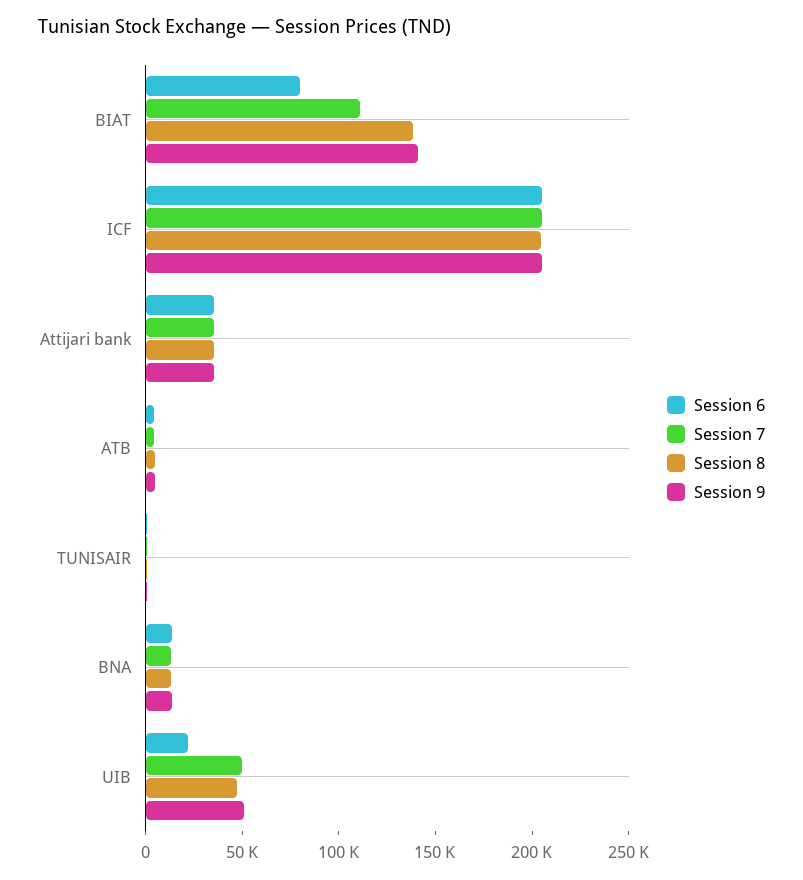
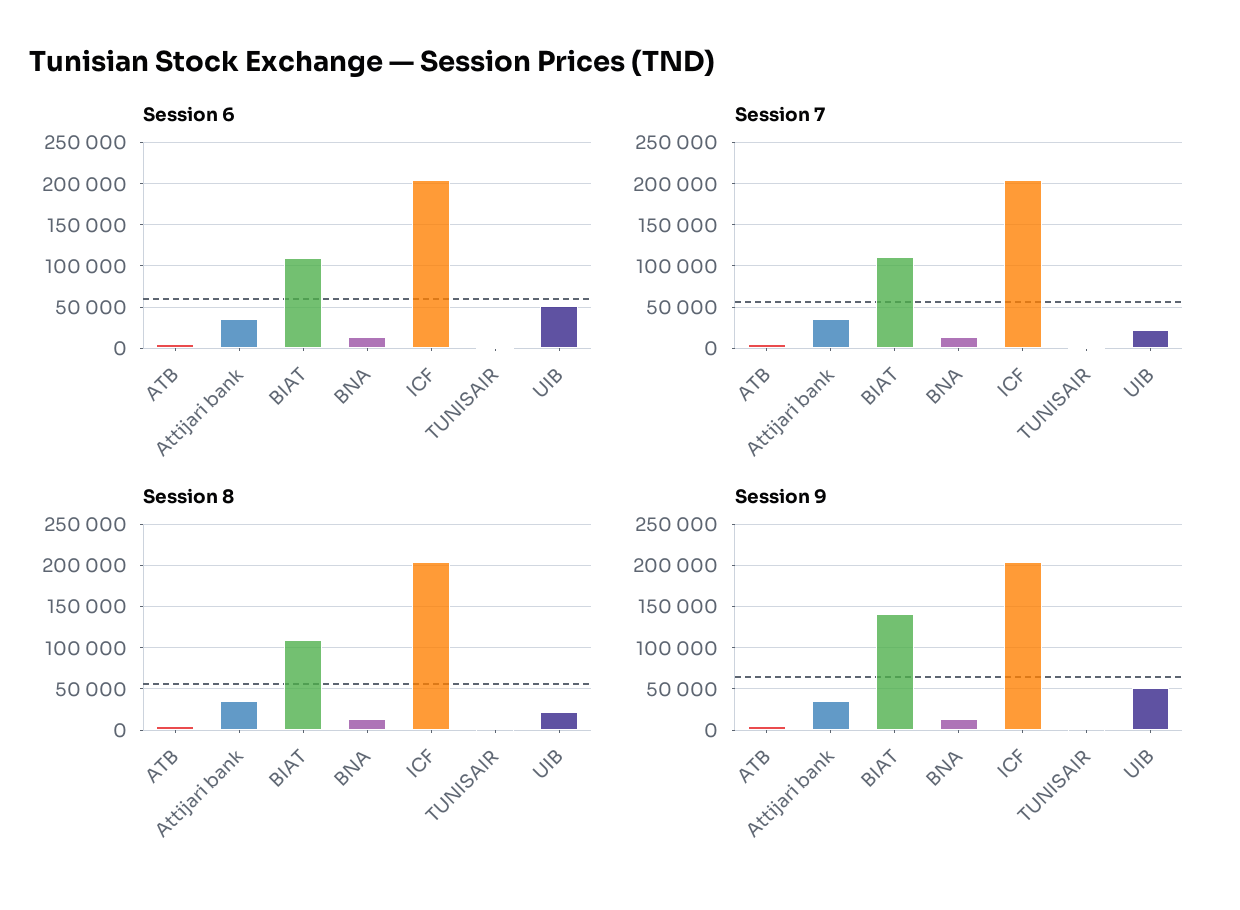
  {
    "Session 6": {
-     "BIAT": 80000,
+     "BIAT": 110000,
      "ICF": 200000,
      "Attijari bank": 40000,
      "ATB": 0,
      "TUNISAIR": 0,
      "BNA": 10000,
-     "UIB": 20000
+     "UIB": 50000
    },
    "Session 7": {
      "BIAT": 110000,
      "ICF": 200000,
      "Attijari bank": 40000,
      "ATB": 0,
      "TUNISAIR": 0,
      "BNA": 10000,
-     "UIB": 50000
+     "UIB": 20000
    },
    "Session 8": {
-     "BIAT": 140000,
+     "BIAT": 110000,
      "ICF": 200000,
      "Attijari bank": 40000,
      "ATB": 0,
      "TUNISAIR": 0,
      "BNA": 10000,
-     "UIB": 50000
+     "UIB": 20000
    },
    "Session 9": {
      "BIAT": 140000,
      "ICF": 200000,
      "Attijari bank": 40000,
      "ATB": 0,
      "TUNISAIR": 0,
      "BNA": 10000,
      "UIB": 50000
    }
  }

